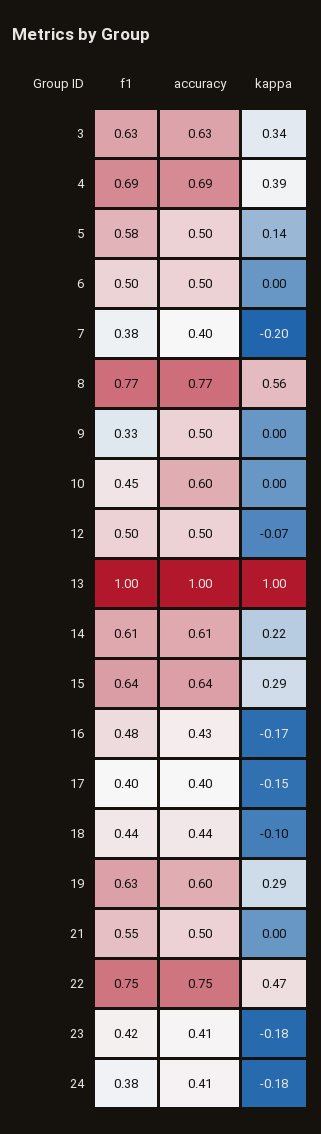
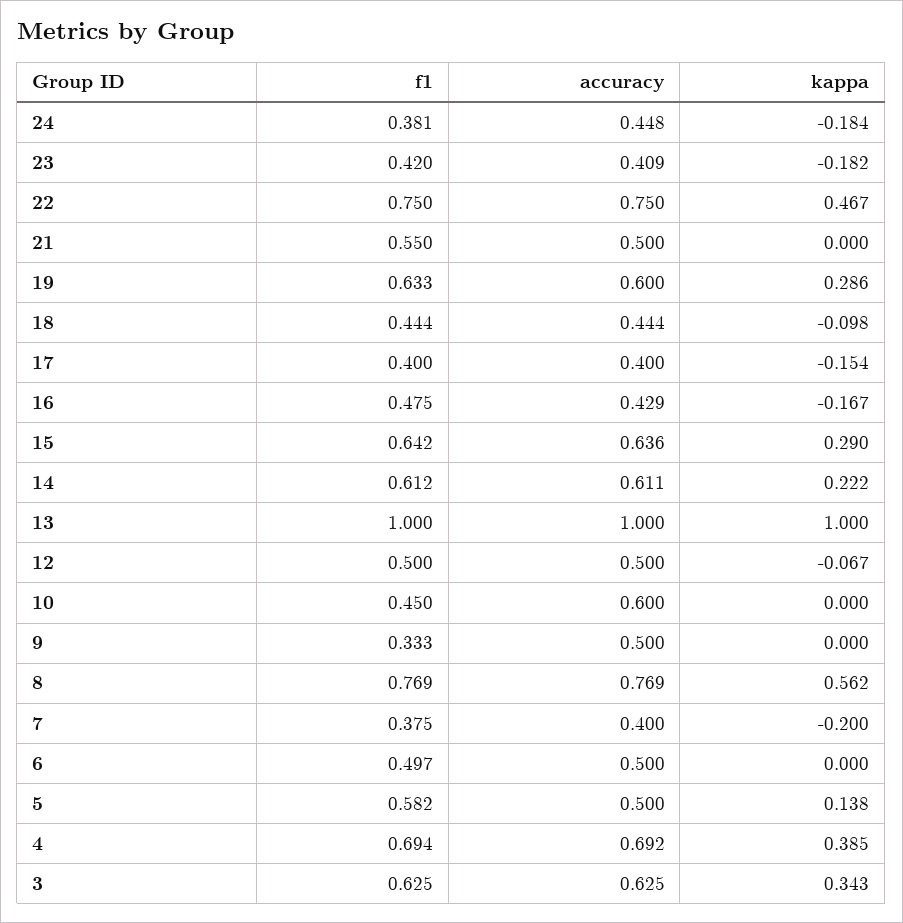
  {
    "f1": {
      "3": 0.625,
      "4": 0.694,
      "5": 0.582,
      "6": 0.497,
      "7": 0.375,
      "8": 0.769,
      "9": 0.333,
      "10": 0.45,
      "12": 0.5,
      "13": 1,
      "14": 0.612,
      "15": 0.642,
      "16": 0.475,
      "17": 0.4,
      "18": 0.444,
      "19": 0.633,
      "21": 0.55,
      "22": 0.75,
      "23": 0.42,
      "24": 0.381
    },
    "accuracy": {
      "3": 0.625,
      "4": 0.692,
      "5": 0.5,
      "6": 0.5,
      "7": 0.4,
      "8": 0.769,
      "9": 0.5,
      "10": 0.6,
      "12": 0.5,
      "13": 1,
      "14": 0.611,
      "15": 0.636,
      "16": 0.429,
      "17": 0.4,
      "18": 0.444,
      "19": 0.6,
      "21": 0.5,
      "22": 0.75,
      "23": 0.409,
-     "24": 0.41
+     "24": 0.448
    },
    "kappa": {
      "3": 0.343,
      "4": 0.385,
      "5": 0.138,
      "6": 0,
      "7": -0.2,
      "8": 0.562,
      "9": 0,
      "10": 0,
      "12": -0.067,
      "13": 1,
      "14": 0.222,
      "15": 0.29,
      "16": -0.167,
      "17": -0.154,
      "18": -0.098,
      "19": 0.286,
      "21": 0,
      "22": 0.467,
      "23": -0.182,
      "24": -0.184
    }
  }

